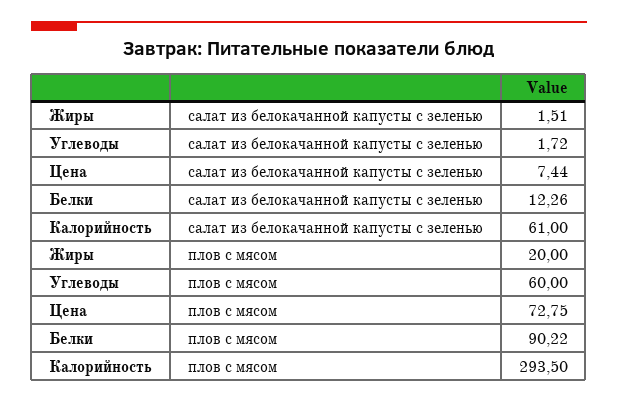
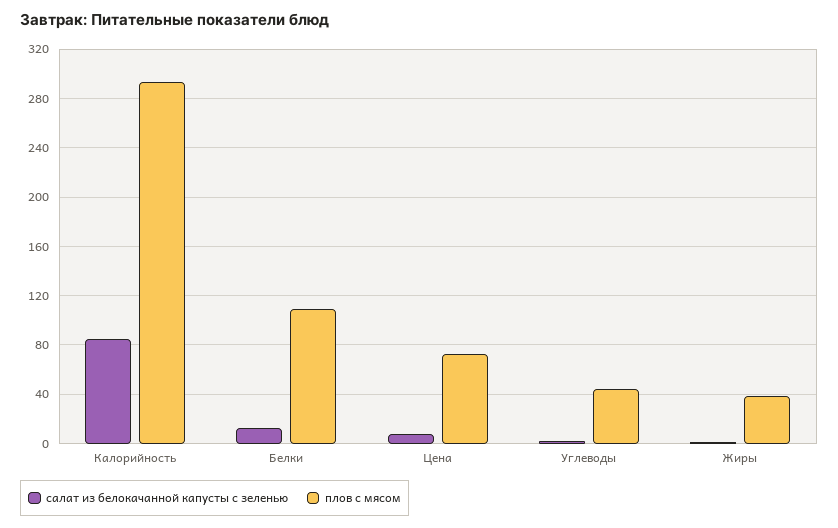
  {
    "салат из белокачанной капусты с зеленью": {
      "Жиры": 1.51,
      "Углеводы": 1.72,
      "Цена": 7.44,
      "Белки": 12.26,
-     "Калорийность": 61
+     "Калорийность": 85
    },
    "плов с мясом": {
-     "Жиры": 20,
+     "Жиры": 40,
-     "Углеводы": 60,
+     "Углеводы": 45,
      "Цена": 72.75,
-     "Белки": 90.22,
+     "Белки": 110,
      "Калорийность": 293.5
    }
  }

